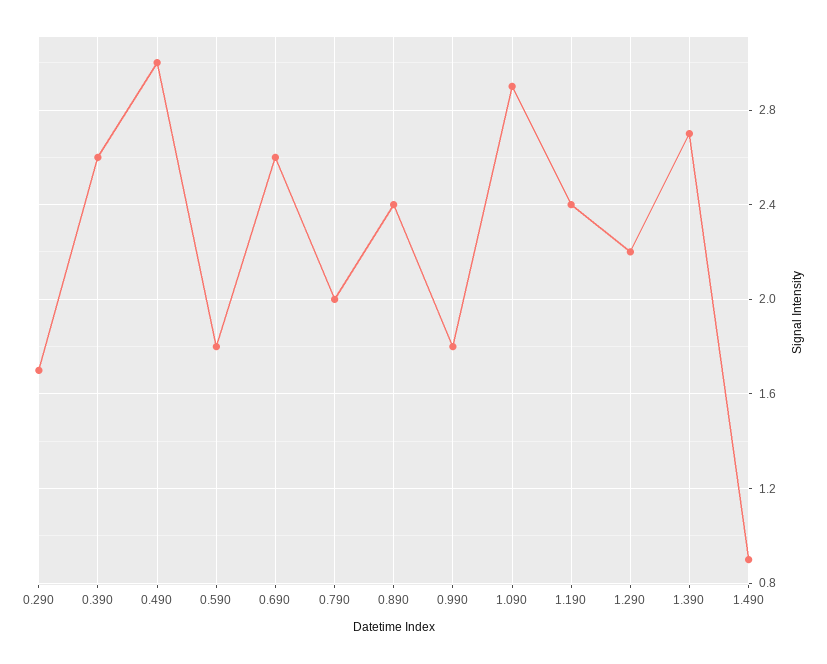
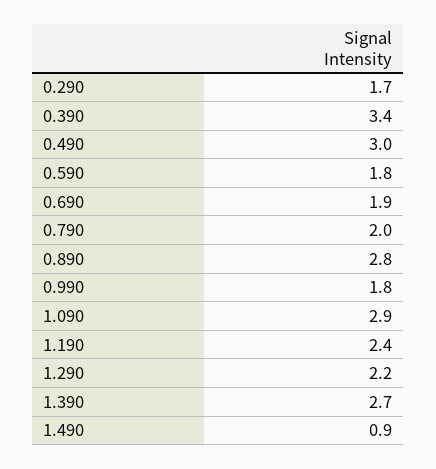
  {
    "0.290": 1.7,
-   "0.390": 2.6,
+   "0.390": 3.4,
    "0.490": 3,
    "0.590": 1.8,
-   "0.690": 2.6,
+   "0.690": 1.9,
    "0.790": 2,
-   "0.890": 2.4,
+   "0.890": 2.8,
    "0.990": 1.8,
    "1.090": 2.9,
    "1.190": 2.4,
    "1.290": 2.2,
    "1.390": 2.7,
    "1.490": 0.9
  }

